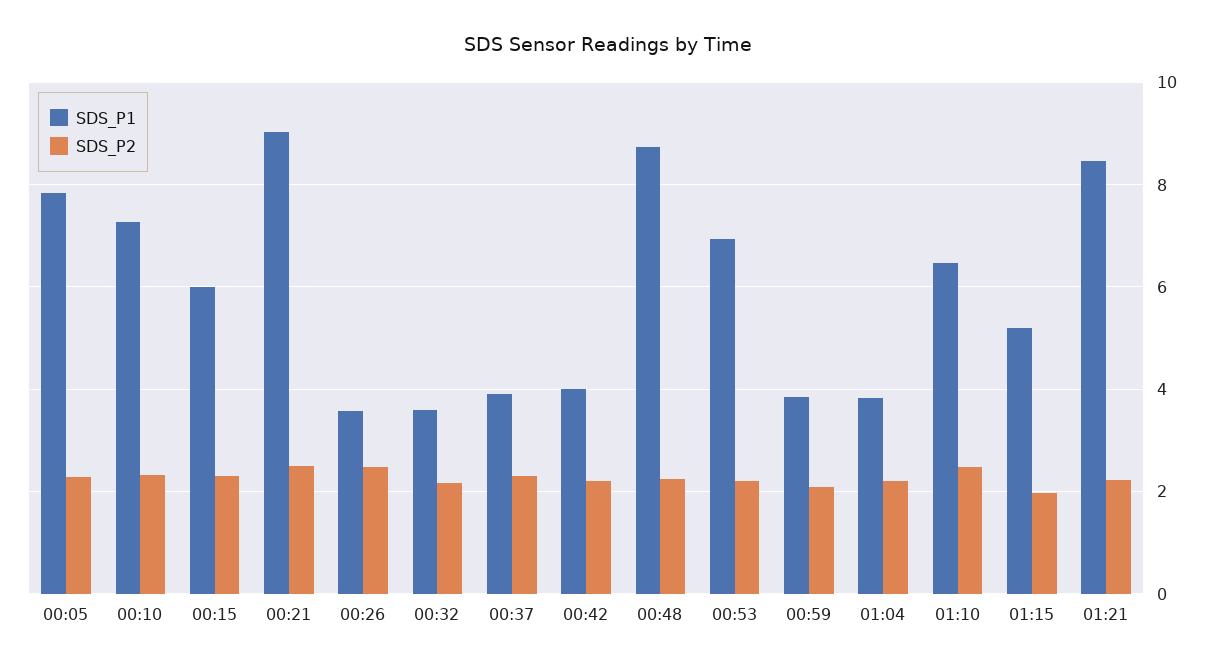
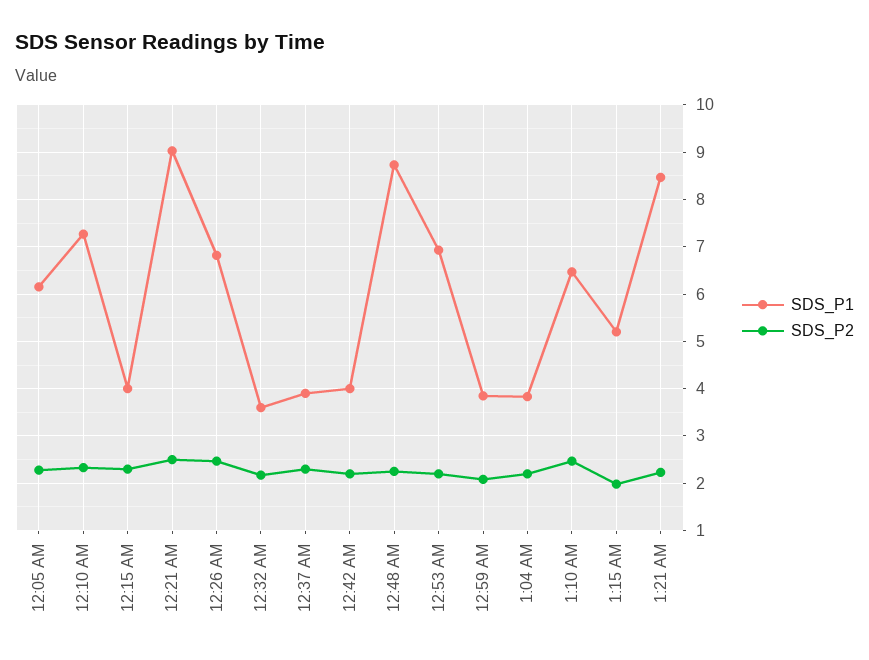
  {
    "SDS_P1": {
-     "00:05": 7.8,
+     "00:05": 6.2,
      "00:10": 7.2,
-     "00:15": 6,
+     "00:15": 4,
      "00:21": 9,
-     "00:26": 3.6,
+     "00:26": 6.8,
      "00:32": 3.6,
      "00:37": 4,
      "00:42": 4,
      "00:48": 8.8,
      "00:53": 7,
      "00:59": 3.8,
      "01:04": 3.8,
      "01:10": 6.4,
      "01:15": 5.2,
      "01:21": 8.4
    },
    "SDS_P2": {
      "00:05": 2.2,
      "00:10": 2.4,
      "00:15": 2.4,
      "00:21": 2.6,
      "00:26": 2.4,
      "00:32": 2.2,
      "00:37": 2.4,
      "00:42": 2.2,
      "00:48": 2.2,
      "00:53": 2.2,
      "00:59": 2,
      "01:04": 2.2,
      "01:10": 2.4,
      "01:15": 2,
      "01:21": 2.2
    }
  }

